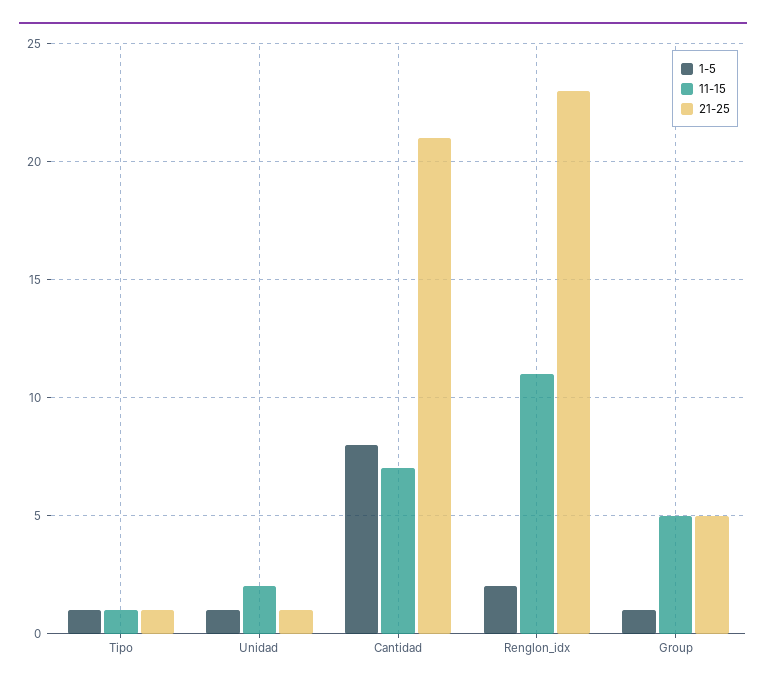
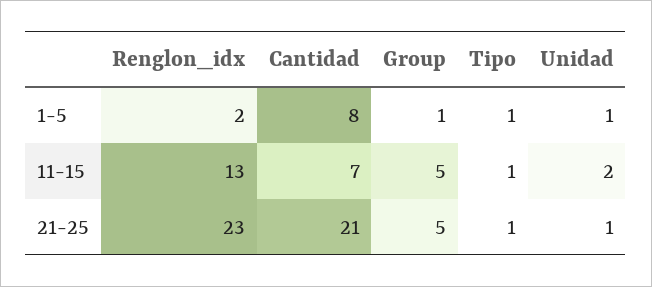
  {
    "1-5": {
      "Tipo": 1,
      "Unidad": 1,
      "Cantidad": 8,
      "Renglon_idx": 2,
      "Group": 1
    },
    "11-15": {
      "Tipo": 1,
      "Unidad": 2,
      "Cantidad": 7,
-     "Renglon_idx": 11,
+     "Renglon_idx": 13,
      "Group": 5
    },
    "21-25": {
      "Tipo": 1,
      "Unidad": 1,
      "Cantidad": 21,
      "Renglon_idx": 23,
      "Group": 5
    }
  }

